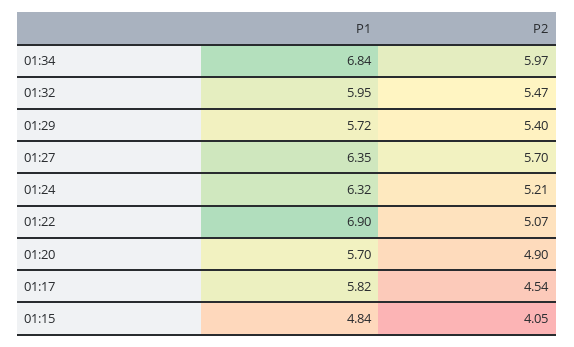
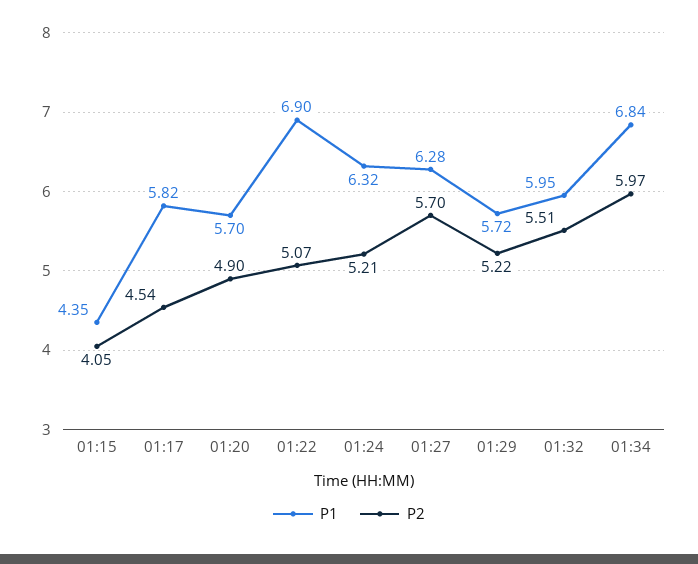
  {
    "P1": {
      "01:34": 6.84,
      "01:32": 5.95,
      "01:29": 5.72,
-     "01:27": 6.35,
+     "01:27": 6.28,
      "01:24": 6.32,
      "01:22": 6.9,
      "01:20": 5.7,
      "01:17": 5.82,
-     "01:15": 4.84
+     "01:15": 4.35
    },
    "P2": {
      "01:34": 5.97,
-     "01:32": 5.47,
+     "01:32": 5.51,
-     "01:29": 5.4,
+     "01:29": 5.22,
      "01:27": 5.7,
      "01:24": 5.21,
      "01:22": 5.07,
      "01:20": 4.9,
      "01:17": 4.54,
      "01:15": 4.05
    }
  }

